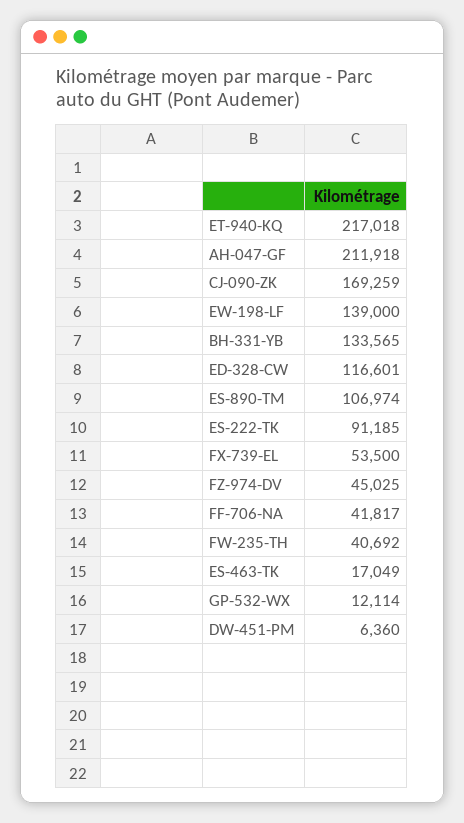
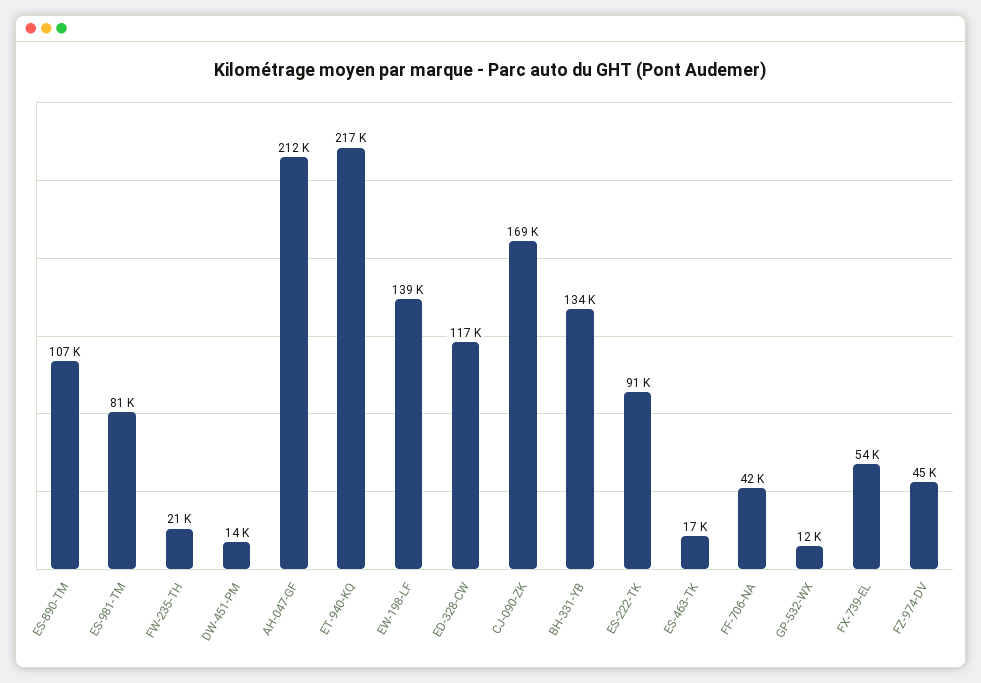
  {
    "ET-940-KQ": 217018,
    "AH-047-GF": 211918,
    "CJ-090-ZK": 169259,
    "EW-198-LF": 139000,
    "BH-331-YB": 133565,
    "ED-328-CW": 116601,
    "ES-890-TM": 106974,
    "ES-222-TK": 91185,
    "FX-739-EL": 53500,
    "FZ-974-DV": 45025,
    "FF-706-NA": 41817,
-   "FW-235-TH": 40692,
+   "FW-235-TH": 21000,
    "ES-463-TK": 17049,
    "GP-532-WX": 12114,
-   "DW-451-PM": 6360
+   "DW-451-PM": 14000,
+   "ES-981-TM": 81000
  }

